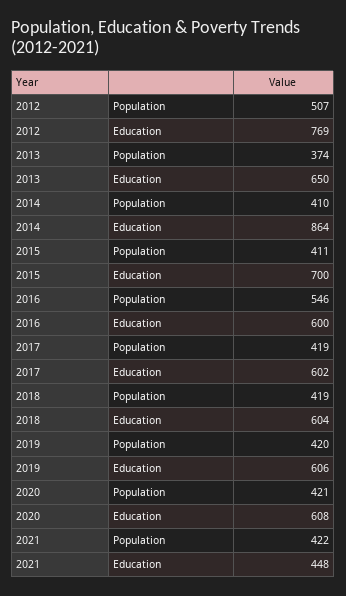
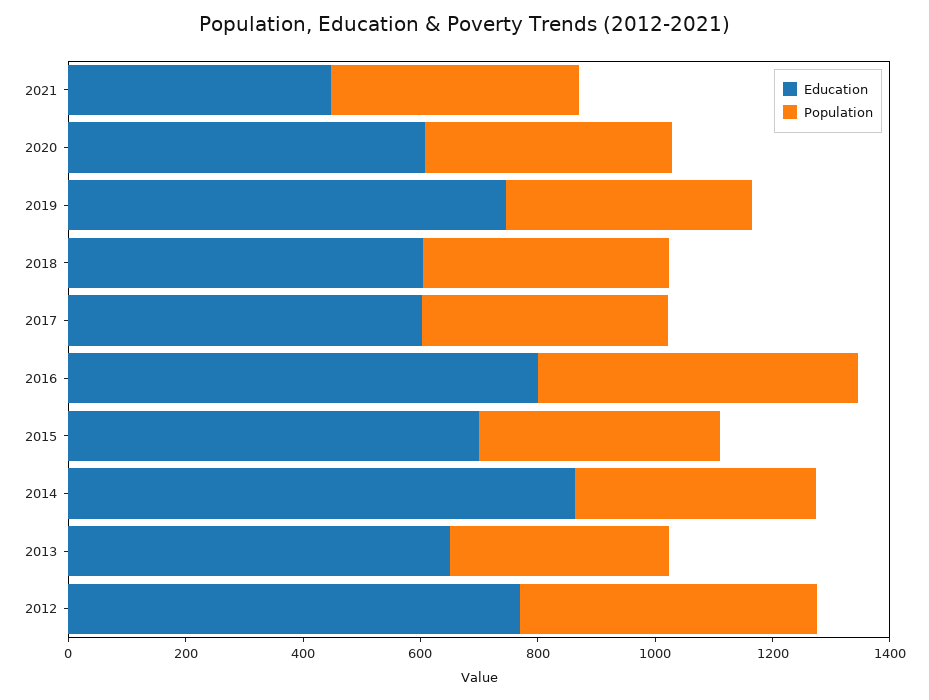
  {
    "Population": {
      "2012": 507,
      "2013": 374,
      "2014": 410,
      "2015": 411,
      "2016": 546,
      "2017": 419,
      "2018": 419,
      "2019": 420,
      "2020": 421,
      "2021": 422
    },
    "Education": {
      "2012": 769,
      "2013": 650,
      "2014": 864,
      "2015": 700,
-     "2016": 600,
+     "2016": 800,
      "2017": 602,
      "2018": 604,
-     "2019": 606,
+     "2019": 750,
      "2020": 608,
      "2021": 448
    }
  }

